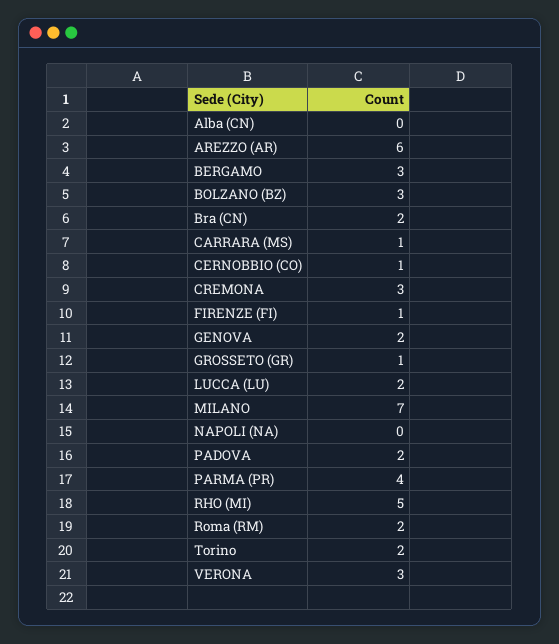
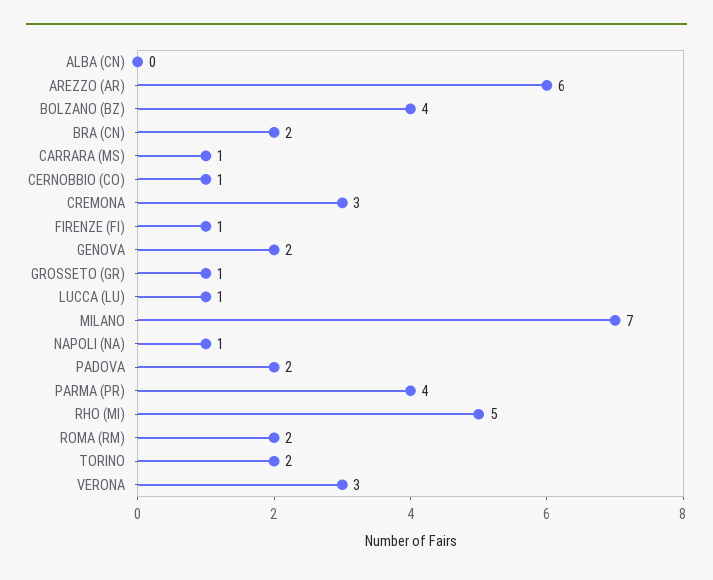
  {
    "Alba (CN)": 0,
    "AREZZO (AR)": 6,
-   "BERGAMO": 3,
-   "BOLZANO (BZ)": 3,
+   "BOLZANO (BZ)": 4,
    "Bra (CN)": 2,
    "CARRARA (MS)": 1,
    "CERNOBBIO (CO)": 1,
    "CREMONA": 3,
    "FIRENZE (FI)": 1,
    "GENOVA": 2,
    "GROSSETO (GR)": 1,
-   "LUCCA (LU)": 2,
+   "LUCCA (LU)": 1,
    "MILANO": 7,
-   "NAPOLI (NA)": 0,
+   "NAPOLI (NA)": 1,
    "PADOVA": 2,
    "PARMA (PR)": 4,
    "RHO (MI)": 5,
    "Roma (RM)": 2,
    "Torino": 2,
    "VERONA": 3
  }

